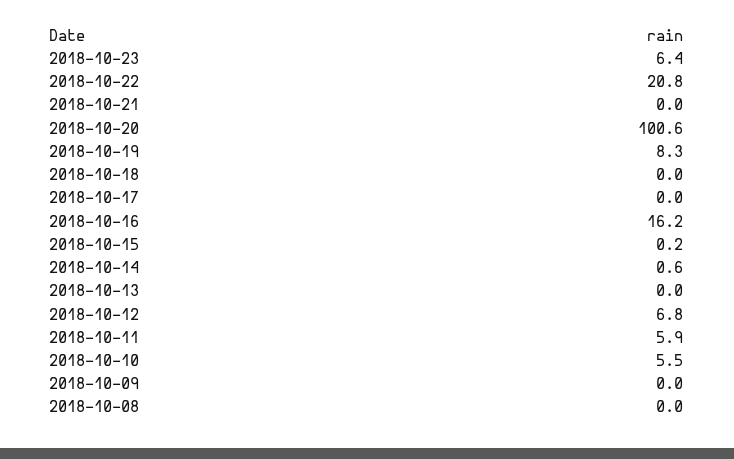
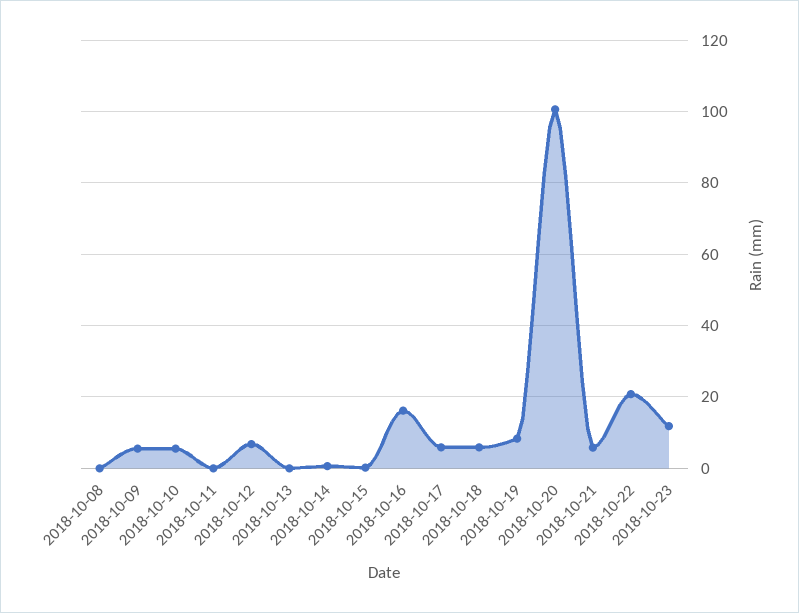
  {
-   "2018-10-23": 6.4,
+   "2018-10-23": 12,
    "2018-10-22": 20.8,
-   "2018-10-21": 0,
+   "2018-10-21": 6,
    "2018-10-20": 100.6,
    "2018-10-19": 8.3,
-   "2018-10-18": 0,
+   "2018-10-18": 6,
-   "2018-10-17": 0,
+   "2018-10-17": 6,
    "2018-10-16": 16.2,
    "2018-10-15": 0.2,
    "2018-10-14": 0.6,
    "2018-10-13": 0,
    "2018-10-12": 6.8,
-   "2018-10-11": 5.9,
+   "2018-10-11": 0,
    "2018-10-10": 5.5,
-   "2018-10-09": 0,
+   "2018-10-09": 6,
    "2018-10-08": 0
  }

